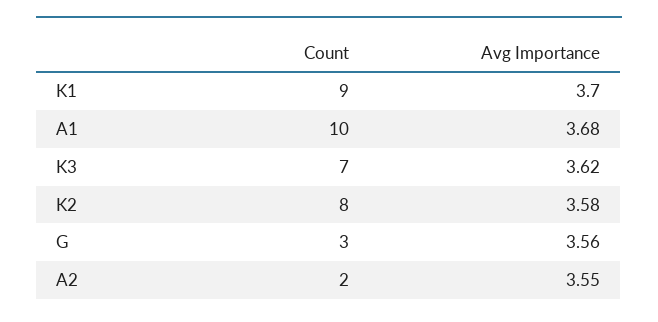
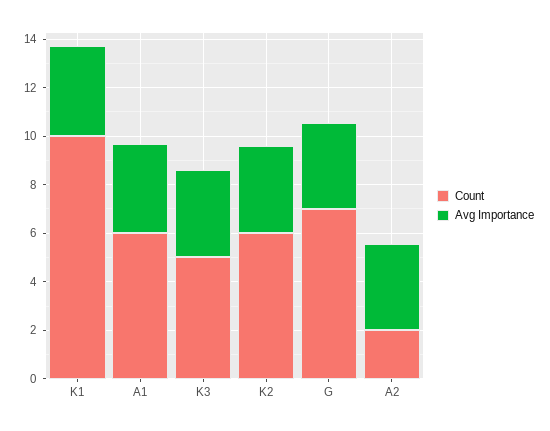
  {
    "Count": {
-     "K1": 9,
+     "K1": 10,
-     "A1": 10,
+     "A1": 6,
-     "K3": 7,
+     "K3": 5,
-     "K2": 8,
+     "K2": 6,
-     "G": 3,
+     "G": 7,
      "A2": 2
    },
    "Avg Importance": {
      "K1": 3.7,
      "A1": 3.68,
      "K3": 3.62,
      "K2": 3.58,
      "G": 3.56,
      "A2": 3.55
    }
  }

